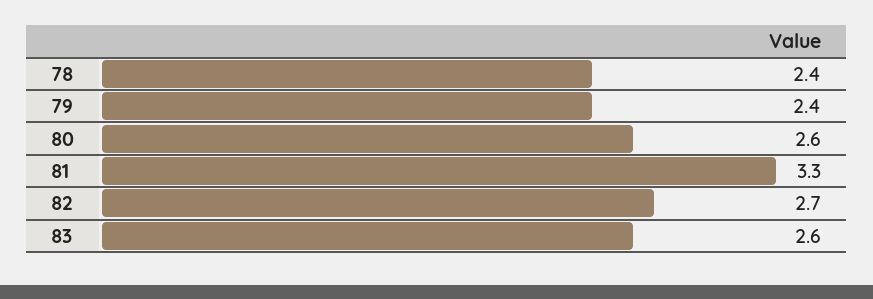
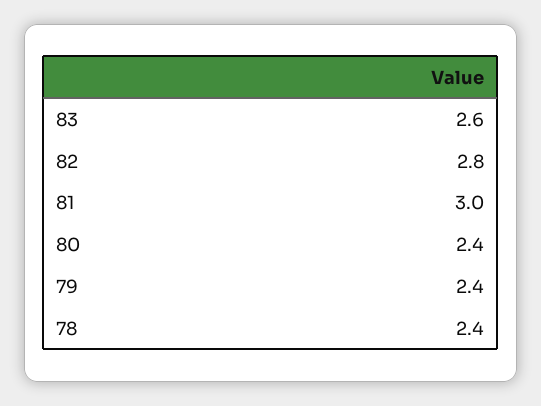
  {
    "78": 2.4,
    "79": 2.4,
-   "80": 2.6,
+   "80": 2.4,
-   "81": 3.3,
+   "81": 3,
-   "82": 2.7,
+   "82": 2.8,
    "83": 2.6
  }

